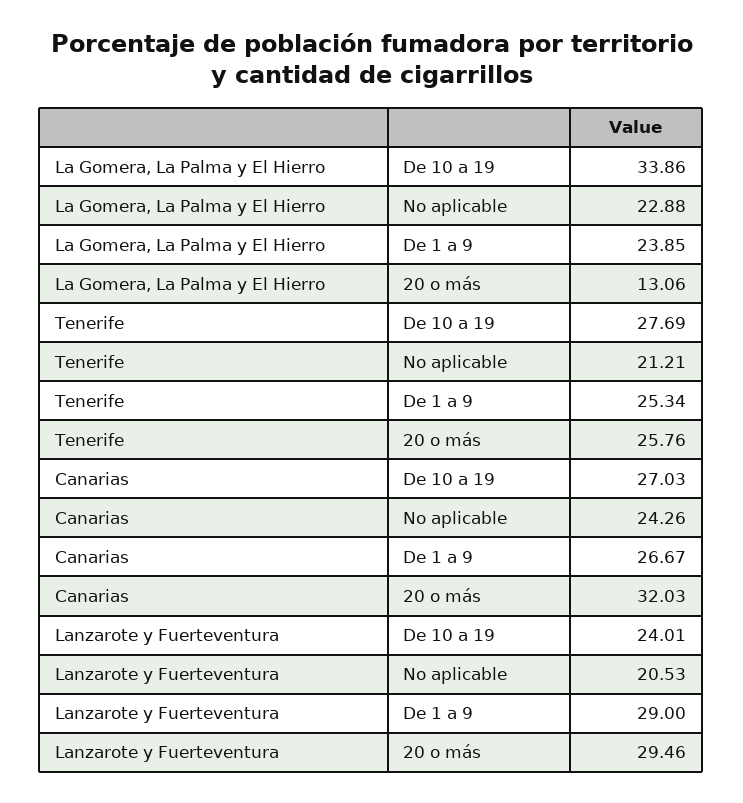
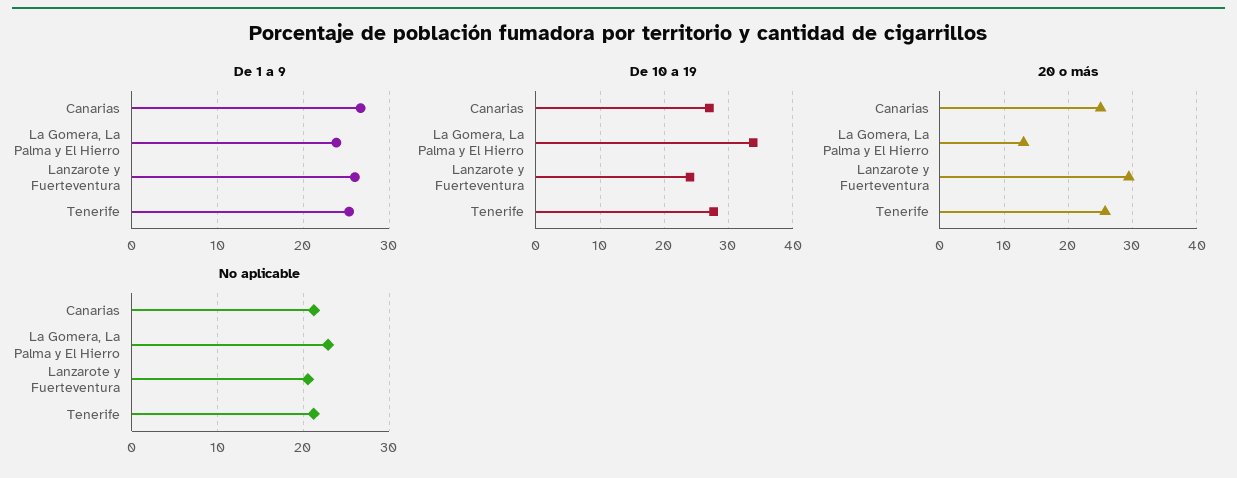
  {
    "De 10 a 19": {
      "La Gomera, La Palma y El Hierro": 33.86,
      "Tenerife": 27.69,
      "Canarias": 27.03,
      "Lanzarote y Fuerteventura": 24.01
    },
    "No aplicable": {
      "La Gomera, La Palma y El Hierro": 22.88,
      "Tenerife": 21.21,
-     "Canarias": 24.26,
+     "Canarias": 21,
      "Lanzarote y Fuerteventura": 20.53
    },
    "De 1 a 9": {
      "La Gomera, La Palma y El Hierro": 23.85,
      "Tenerife": 25.34,
      "Canarias": 26.67,
-     "Lanzarote y Fuerteventura": 29
+     "Lanzarote y Fuerteventura": 26
    },
    "20 o más": {
      "La Gomera, La Palma y El Hierro": 13.06,
      "Tenerife": 25.76,
-     "Canarias": 32.03,
+     "Canarias": 25,
      "Lanzarote y Fuerteventura": 29.46
    }
  }

